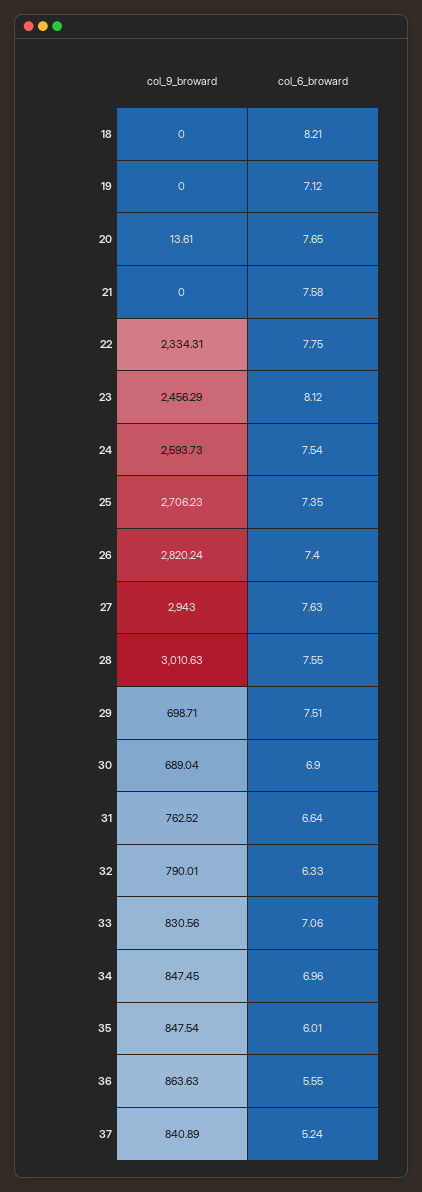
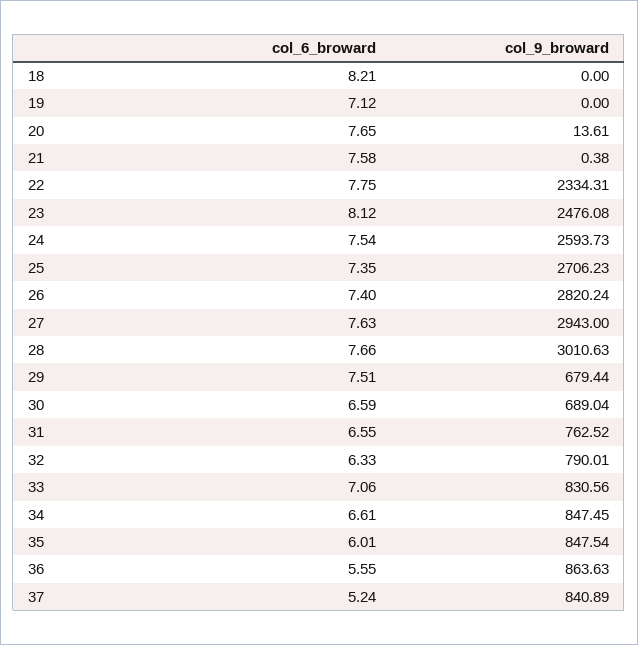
  {
    "col_9_broward": {
      "18": 0,
      "19": 0,
      "20": 13.61,
-     "21": 0,
+     "21": 0.38,
      "22": 2334.31,
-     "23": 2456.29,
+     "23": 2476.08,
      "24": 2593.73,
      "25": 2706.23,
      "26": 2820.24,
      "27": 2943,
      "28": 3010.63,
-     "29": 698.71,
+     "29": 679.44,
      "30": 689.04,
      "31": 762.52,
      "32": 790.01,
      "33": 830.56,
      "34": 847.45,
      "35": 847.54,
      "36": 863.63,
      "37": 840.89
    },
    "col_6_broward": {
      "18": 8.21,
      "19": 7.12,
      "20": 7.65,
      "21": 7.58,
      "22": 7.75,
      "23": 8.12,
      "24": 7.54,
      "25": 7.35,
      "26": 7.4,
      "27": 7.63,
-     "28": 7.55,
+     "28": 7.66,
      "29": 7.51,
-     "30": 6.9,
+     "30": 6.59,
-     "31": 6.64,
+     "31": 6.55,
      "32": 6.33,
      "33": 7.06,
-     "34": 6.96,
+     "34": 6.61,
      "35": 6.01,
      "36": 5.55,
      "37": 5.24
    }
  }

